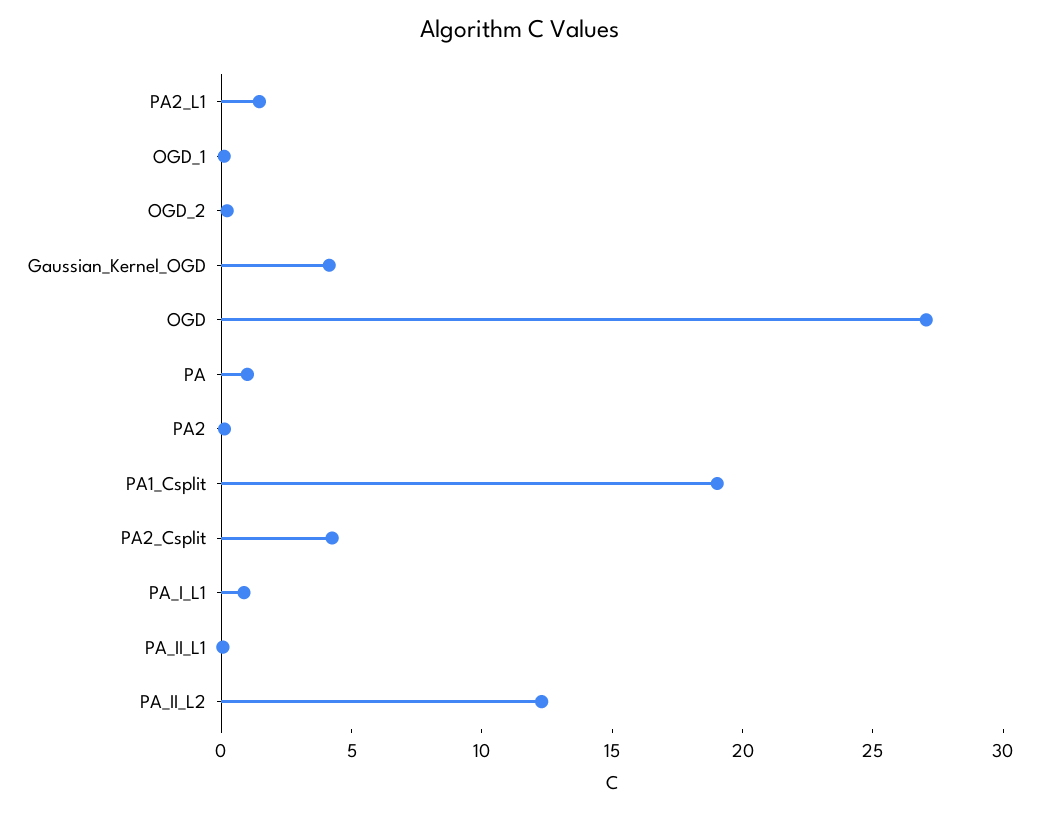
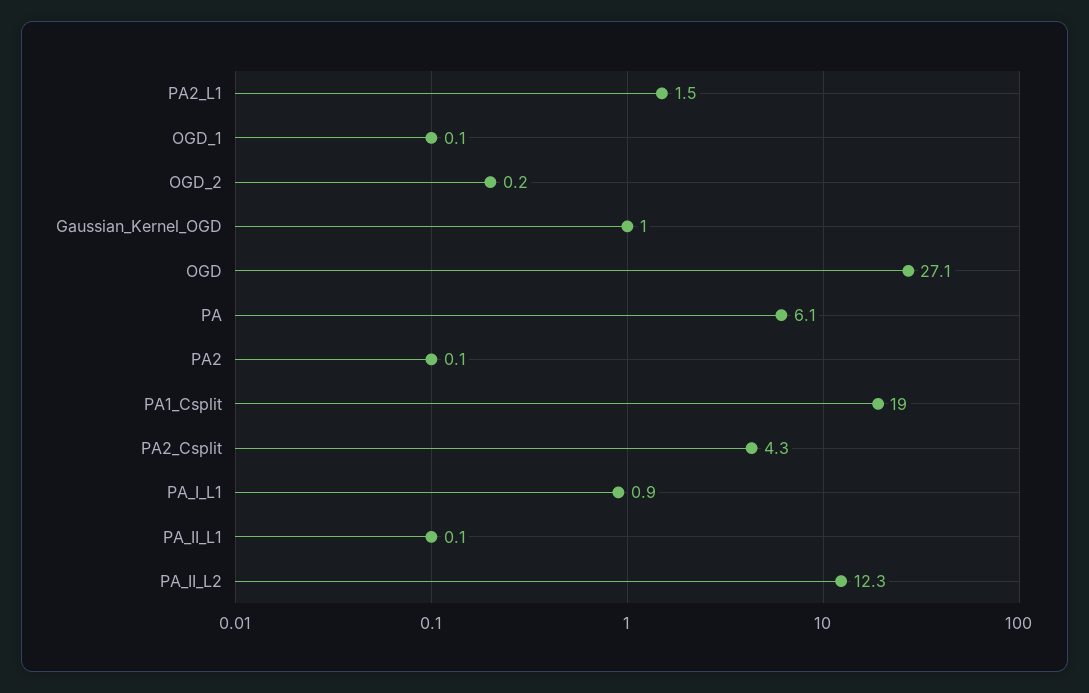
  {
    "PA2_L1": 1.5,
    "OGD_1": 0.1,
    "OGD_2": 0.2,
-   "Gaussian_Kernel_OGD": 4,
+   "Gaussian_Kernel_OGD": 1,
    "OGD": 27.1,
-   "PA": 1,
+   "PA": 6.1,
    "PA2": 0.1,
    "PA1_Csplit": 19,
    "PA2_Csplit": 4.3,
    "PA_I_L1": 0.9,
    "PA_II_L1": 0.1,
    "PA_II_L2": 12.3
  }

